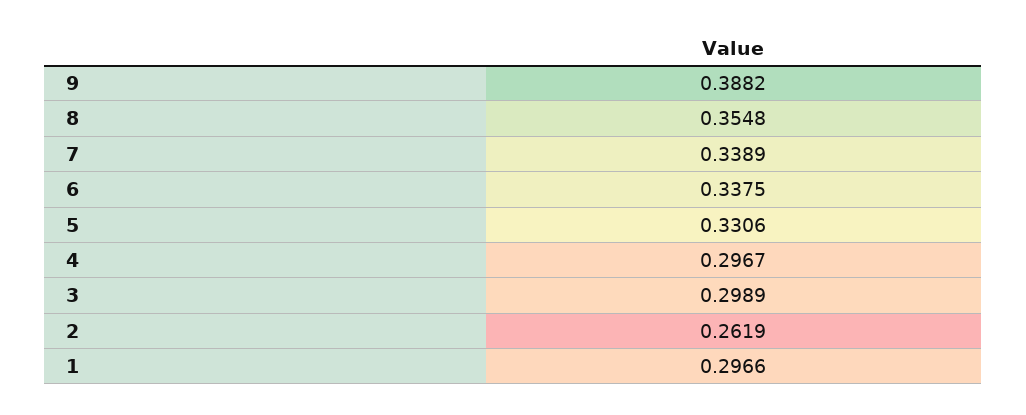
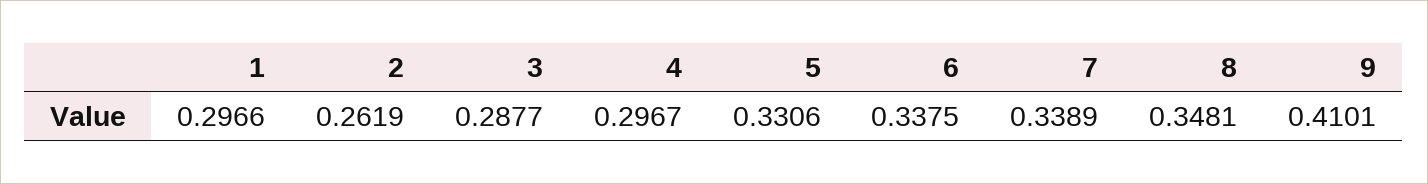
  {
-   "9": 0.3882,
+   "9": 0.4101,
-   "8": 0.3548,
+   "8": 0.3481,
    "7": 0.3389,
    "6": 0.3375,
    "5": 0.3306,
    "4": 0.2967,
-   "3": 0.2989,
+   "3": 0.2877,
    "2": 0.2619,
    "1": 0.2966
  }

